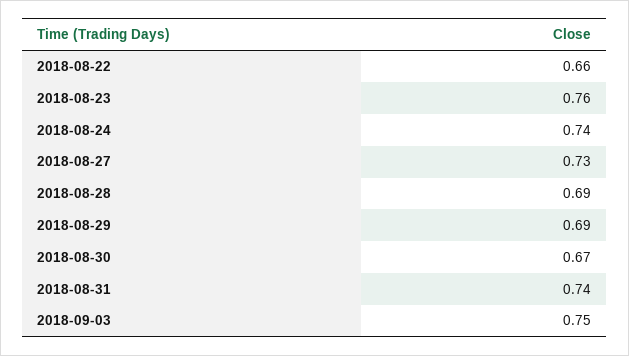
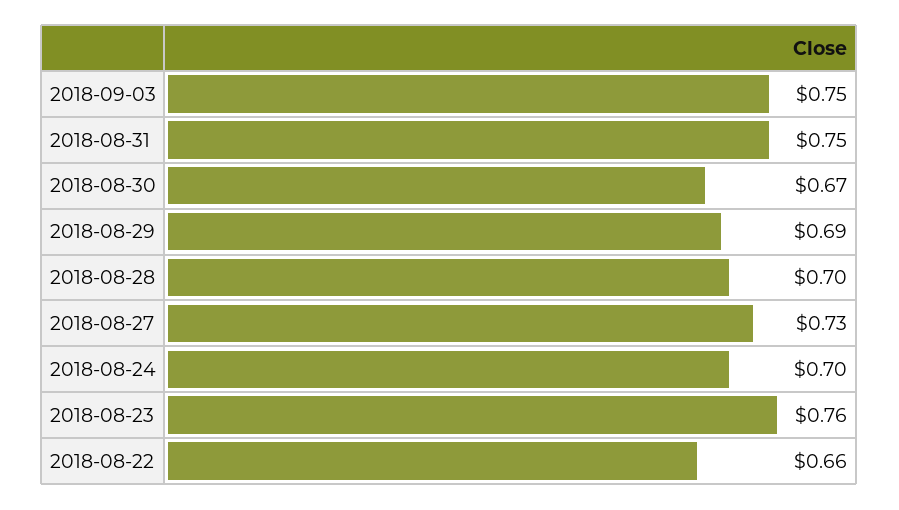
  {
    "2018-08-22": 0.66,
    "2018-08-23": 0.76,
-   "2018-08-24": 0.74,
+   "2018-08-24": 0.7,
    "2018-08-27": 0.73,
-   "2018-08-28": 0.69,
+   "2018-08-28": 0.7,
    "2018-08-29": 0.69,
    "2018-08-30": 0.67,
-   "2018-08-31": 0.74,
+   "2018-08-31": 0.75,
    "2018-09-03": 0.75
  }

